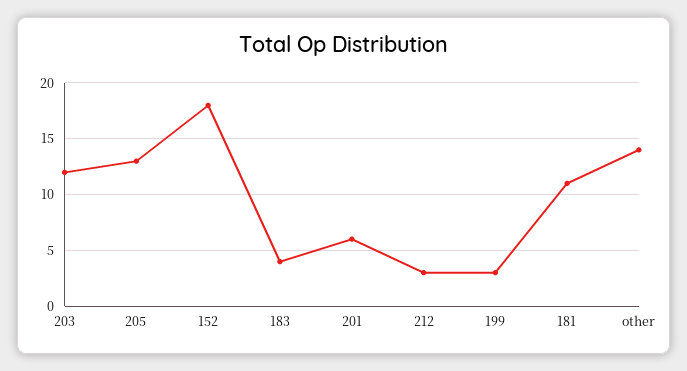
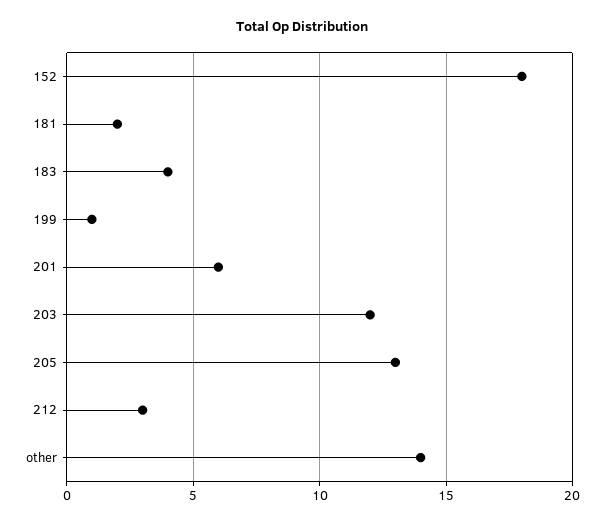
  {
    "203": 12,
    "205": 13,
    "152": 18,
    "183": 4,
    "201": 6,
    "212": 3,
-   "199": 3,
+   "199": 1,
-   "181": 11,
+   "181": 2,
    "other": 14
  }

